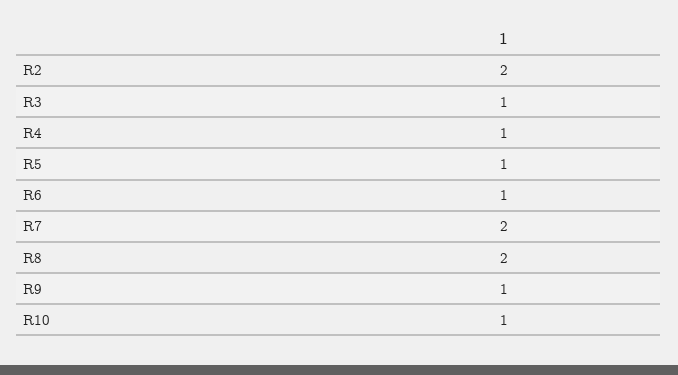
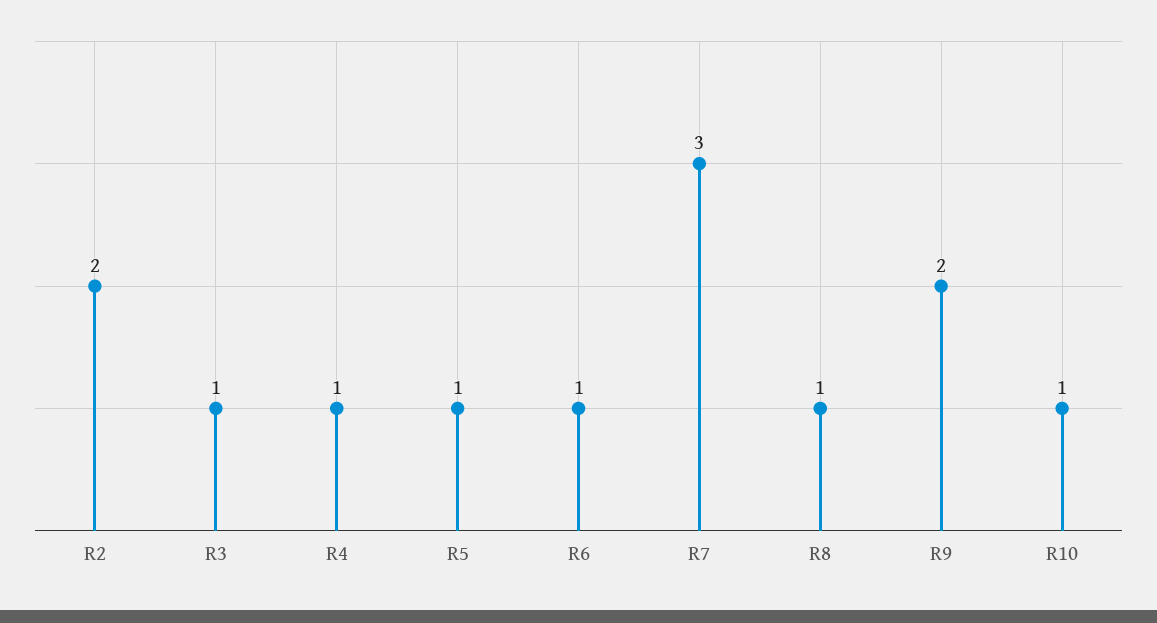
  {
    "R2": 2,
    "R3": 1,
    "R4": 1,
    "R5": 1,
    "R6": 1,
-   "R7": 2,
+   "R7": 3,
-   "R8": 2,
+   "R8": 1,
-   "R9": 1,
+   "R9": 2,
    "R10": 1
  }

